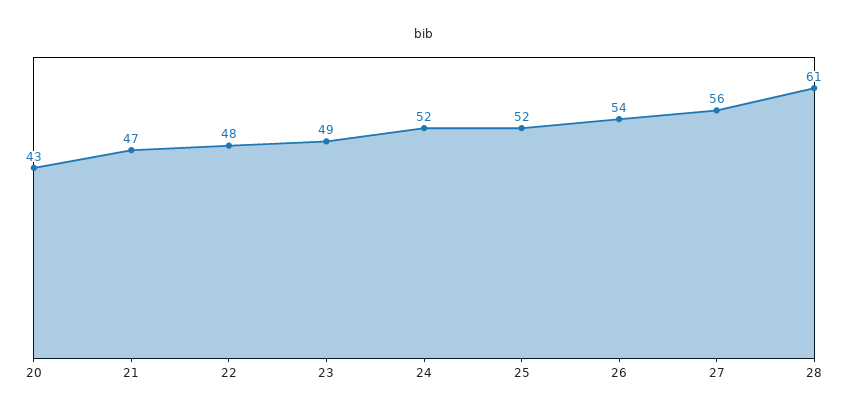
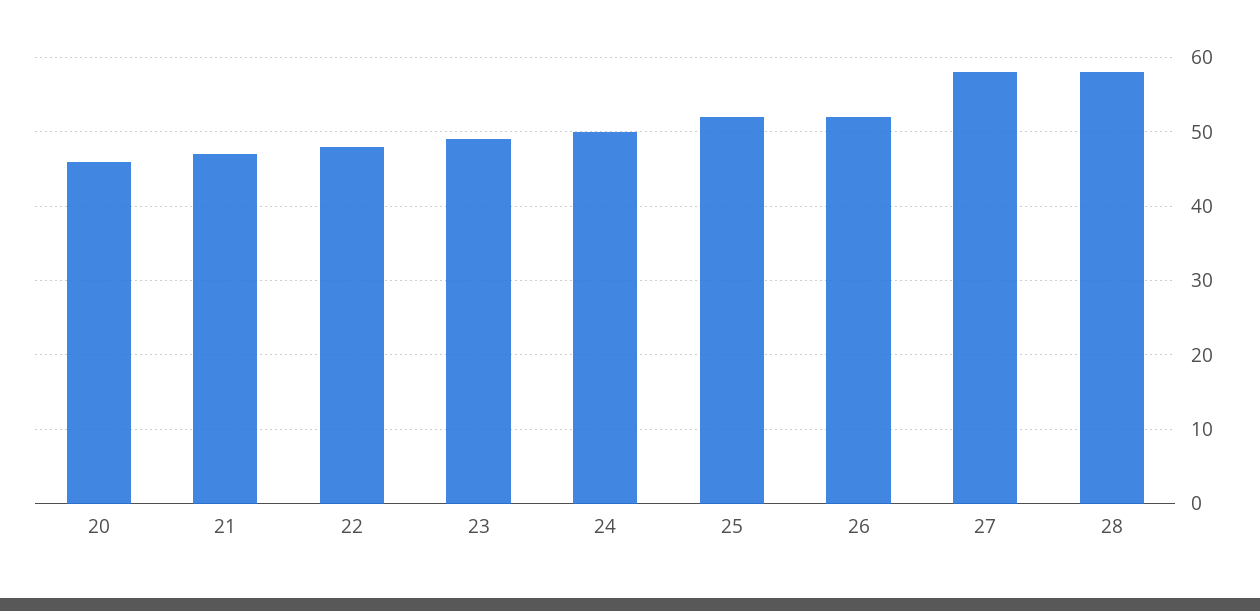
  {
-   "20": 43,
+   "20": 46,
    "21": 47,
    "22": 48,
    "23": 49,
-   "24": 52,
+   "24": 50,
    "25": 52,
-   "26": 54,
+   "26": 52,
-   "27": 56,
+   "27": 58,
-   "28": 61
+   "28": 58
  }

